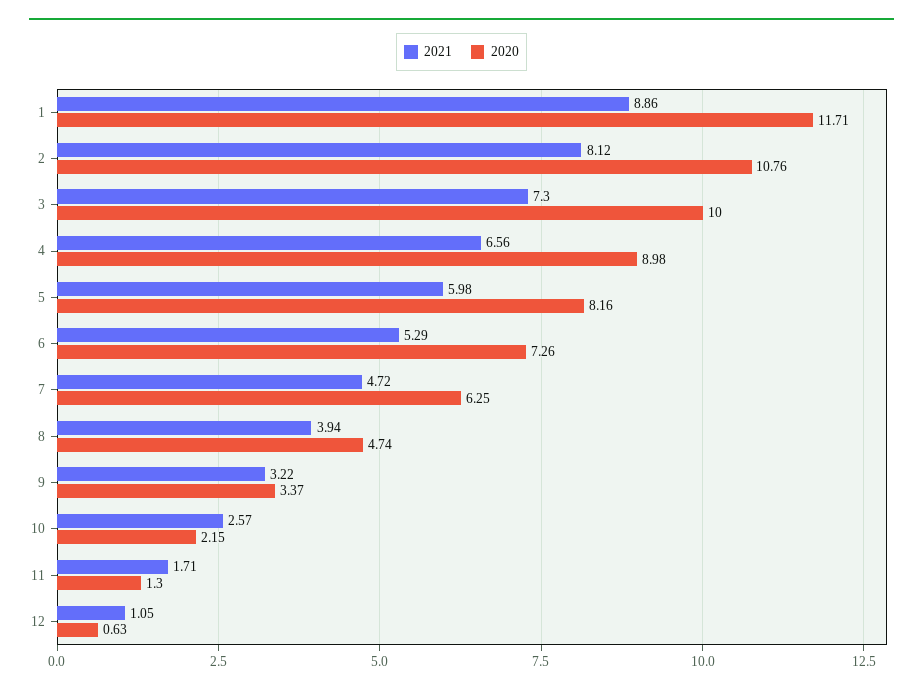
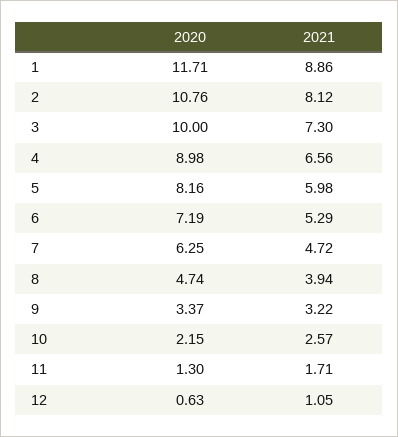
  {
    "2021": {
      "1": 8.86,
      "2": 8.12,
      "3": 7.3,
      "4": 6.56,
      "5": 5.98,
      "6": 5.29,
      "7": 4.72,
      "8": 3.94,
      "9": 3.22,
      "10": 2.57,
      "11": 1.71,
      "12": 1.05
    },
    "2020": {
      "1": 11.71,
      "2": 10.76,
      "3": 10,
      "4": 8.98,
      "5": 8.16,
-     "6": 7.26,
+     "6": 7.19,
      "7": 6.25,
      "8": 4.74,
      "9": 3.37,
      "10": 2.15,
      "11": 1.3,
      "12": 0.63
    }
  }

